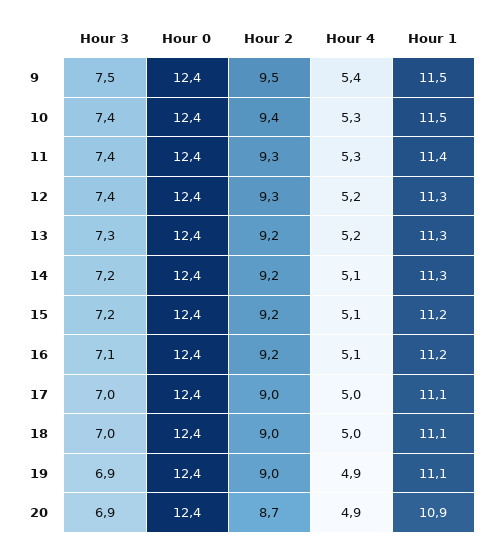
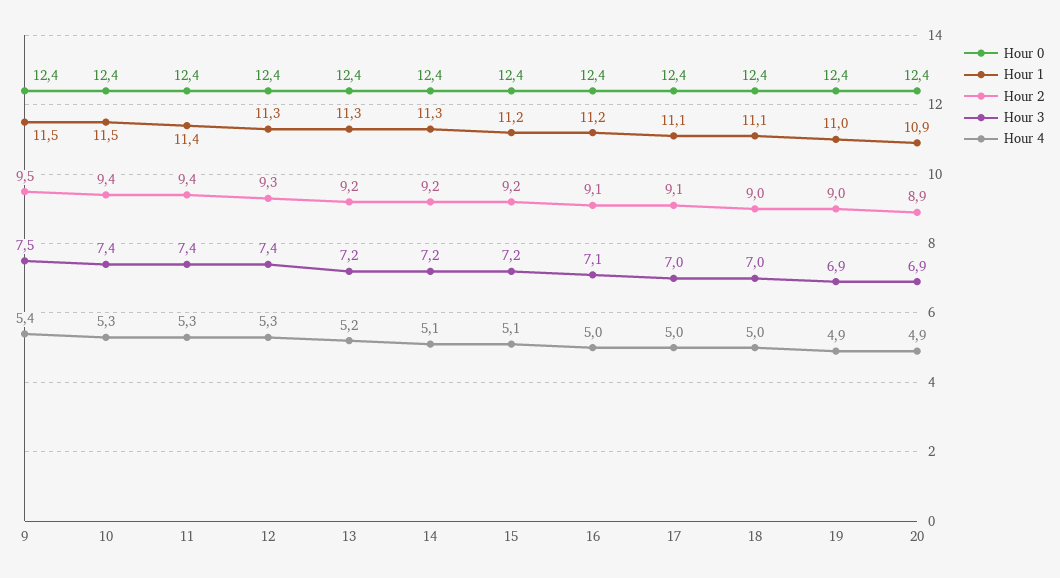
  {
    "Hour 3": {
      "9": 7.5,
      "10": 7.4,
      "11": 7.4,
      "12": 7.4,
-     "13": 7.3,
+     "13": 7.2,
      "14": 7.2,
      "15": 7.2,
      "16": 7.1,
      "17": 7,
      "18": 7,
      "19": 6.9,
      "20": 6.9
    },
    "Hour 0": {
      "9": 12.4,
      "10": 12.4,
      "11": 12.4,
      "12": 12.4,
      "13": 12.4,
      "14": 12.4,
      "15": 12.4,
      "16": 12.4,
      "17": 12.4,
      "18": 12.4,
      "19": 12.4,
      "20": 12.4
    },
    "Hour 2": {
      "9": 9.5,
      "10": 9.4,
-     "11": 9.3,
+     "11": 9.4,
      "12": 9.3,
      "13": 9.2,
      "14": 9.2,
      "15": 9.2,
-     "16": 9.2,
+     "16": 9.1,
-     "17": 9,
+     "17": 9.1,
      "18": 9,
      "19": 9,
-     "20": 8.7
+     "20": 8.9
    },
    "Hour 4": {
      "9": 5.4,
      "10": 5.3,
      "11": 5.3,
-     "12": 5.2,
+     "12": 5.3,
      "13": 5.2,
      "14": 5.1,
      "15": 5.1,
-     "16": 5.1,
+     "16": 5,
      "17": 5,
      "18": 5,
      "19": 4.9,
      "20": 4.9
    },
    "Hour 1": {
      "9": 11.5,
      "10": 11.5,
      "11": 11.4,
      "12": 11.3,
      "13": 11.3,
      "14": 11.3,
      "15": 11.2,
      "16": 11.2,
      "17": 11.1,
      "18": 11.1,
-     "19": 11.1,
+     "19": 11,
      "20": 10.9
    }
  }

